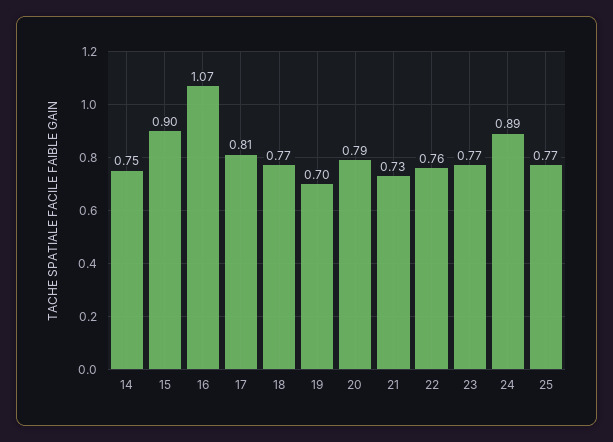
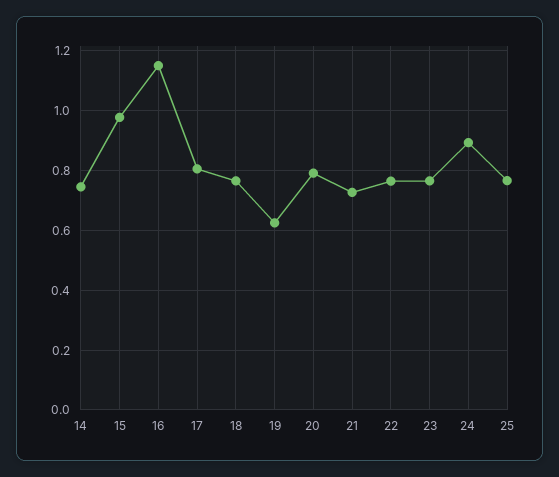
  {
    "14": 0.75,
-   "15": 0.9,
+   "15": 0.975,
-   "16": 1.07,
+   "16": 1.15,
    "17": 0.81,
    "18": 0.77,
-   "19": 0.7,
+   "19": 0.625,
    "20": 0.79,
    "21": 0.73,
    "22": 0.76,
    "23": 0.77,
    "24": 0.89,
    "25": 0.77
  }

